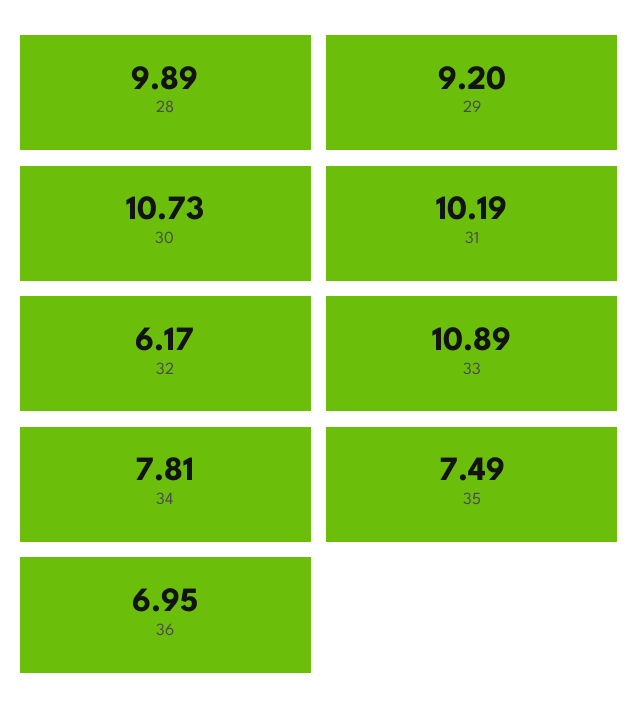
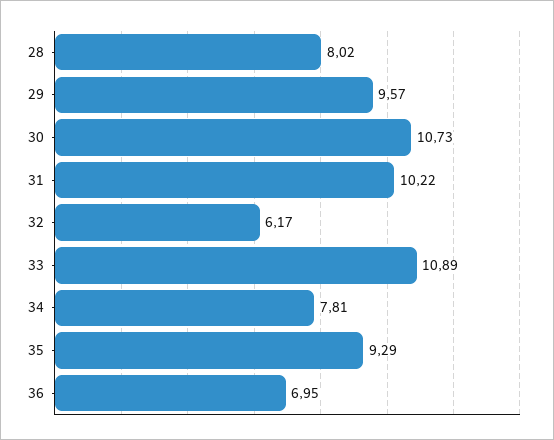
  {
-   "28": 9.89,
+   "28": 8.02,
-   "29": 9.2,
+   "29": 9.57,
    "30": 10.73,
-   "31": 10.19,
+   "31": 10.22,
    "32": 6.17,
    "33": 10.89,
    "34": 7.81,
-   "35": 7.49,
+   "35": 9.29,
    "36": 6.95
  }

